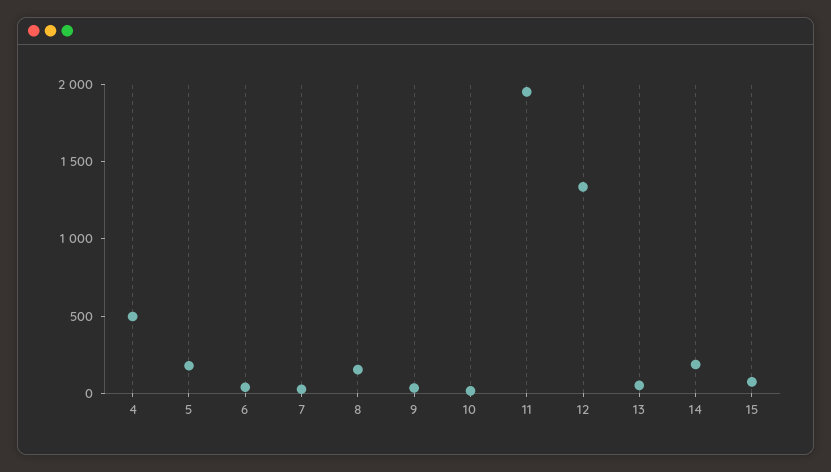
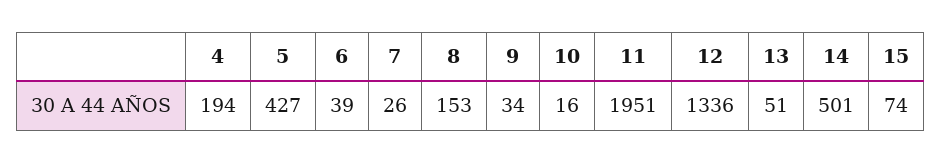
  {
-   "4": 500,
+   "4": 194,
-   "5": 200,
+   "5": 427,
    "6": 39,
    "7": 26,
    "8": 153,
    "9": 34,
    "10": 16,
    "11": 1951,
    "12": 1336,
    "13": 51,
-   "14": 200,
+   "14": 501,
    "15": 74
  }

